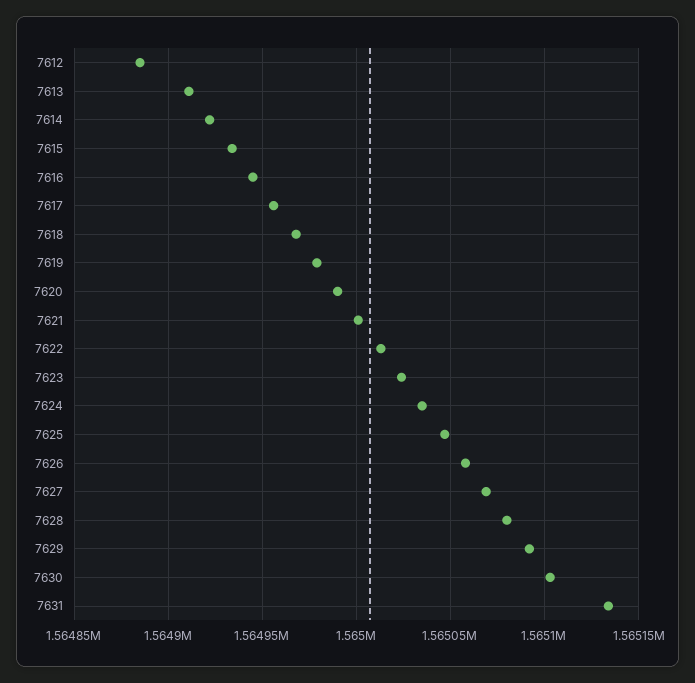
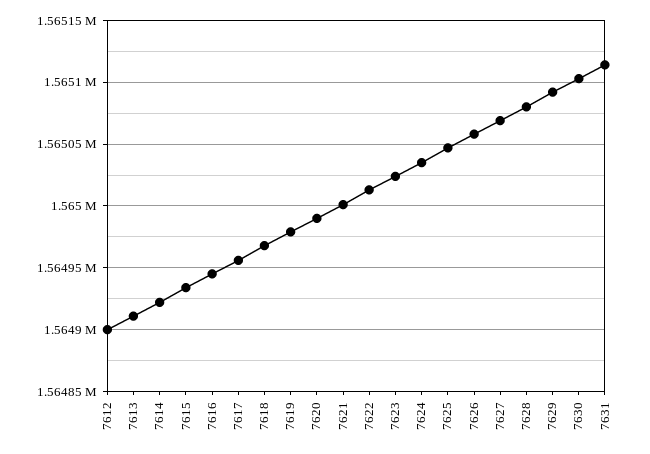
  {
-   "7612": 1564885,
+   "7612": 1564900,
    "7613": 1564910,
    "7614": 1564920,
    "7615": 1564935,
    "7616": 1564945,
    "7617": 1564955,
    "7618": 1564970,
    "7619": 1564980,
    "7620": 1564990,
    "7621": 1565000,
    "7622": 1565015,
    "7623": 1565025,
    "7624": 1565035,
    "7625": 1565045,
    "7626": 1565060,
    "7627": 1565070,
    "7628": 1565080,
    "7629": 1565090,
    "7630": 1565105,
-   "7631": 1565135
+   "7631": 1565115
  }

